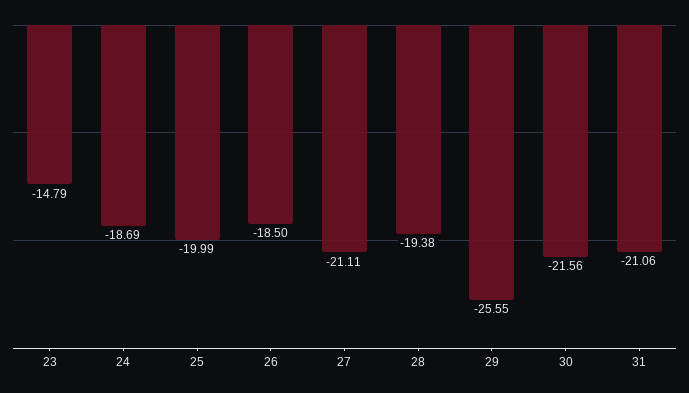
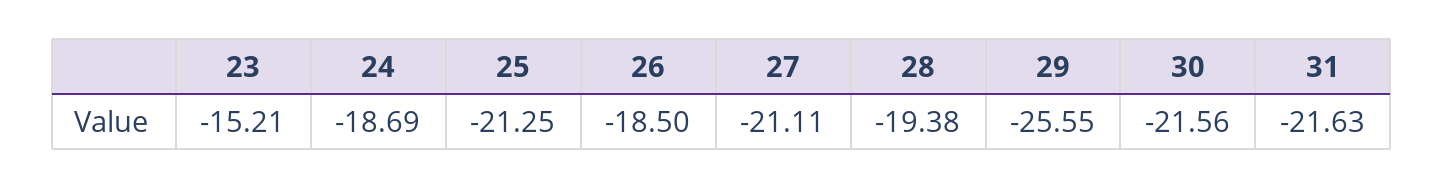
  {
-   "23": -14.79,
+   "23": -15.21,
    "24": -18.69,
-   "25": -19.99,
+   "25": -21.25,
    "26": -18.5,
    "27": -21.11,
    "28": -19.38,
    "29": -25.55,
    "30": -21.56,
-   "31": -21.06
+   "31": -21.63
  }

